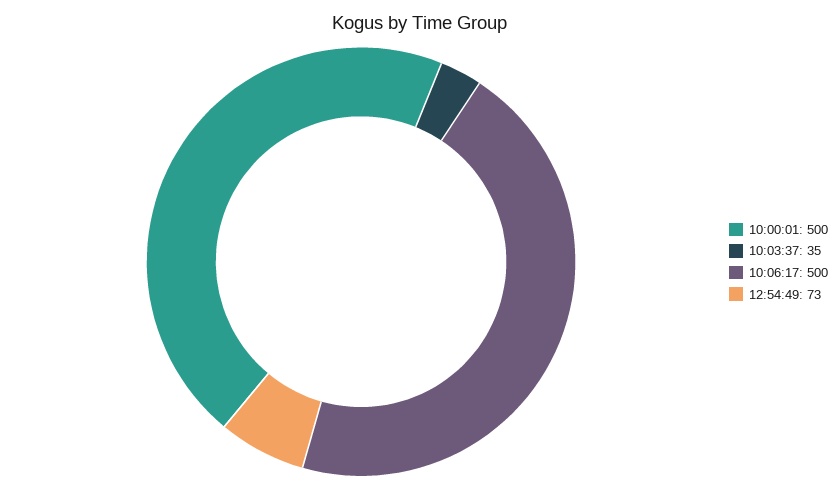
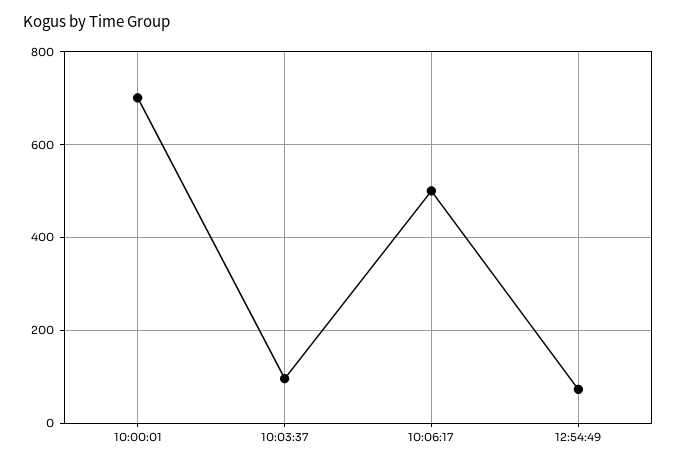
  {
-   "10:00:01": 500,
+   "10:00:01": 700,
-   "10:03:37": 35,
+   "10:03:37": 100,
    "10:06:17": 500,
    "12:54:49": 73
  }

